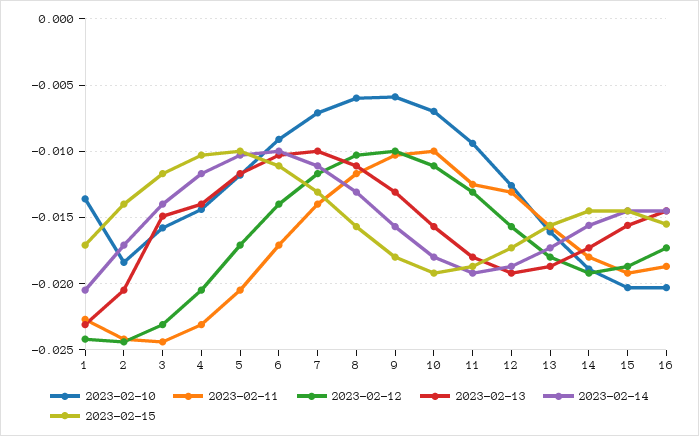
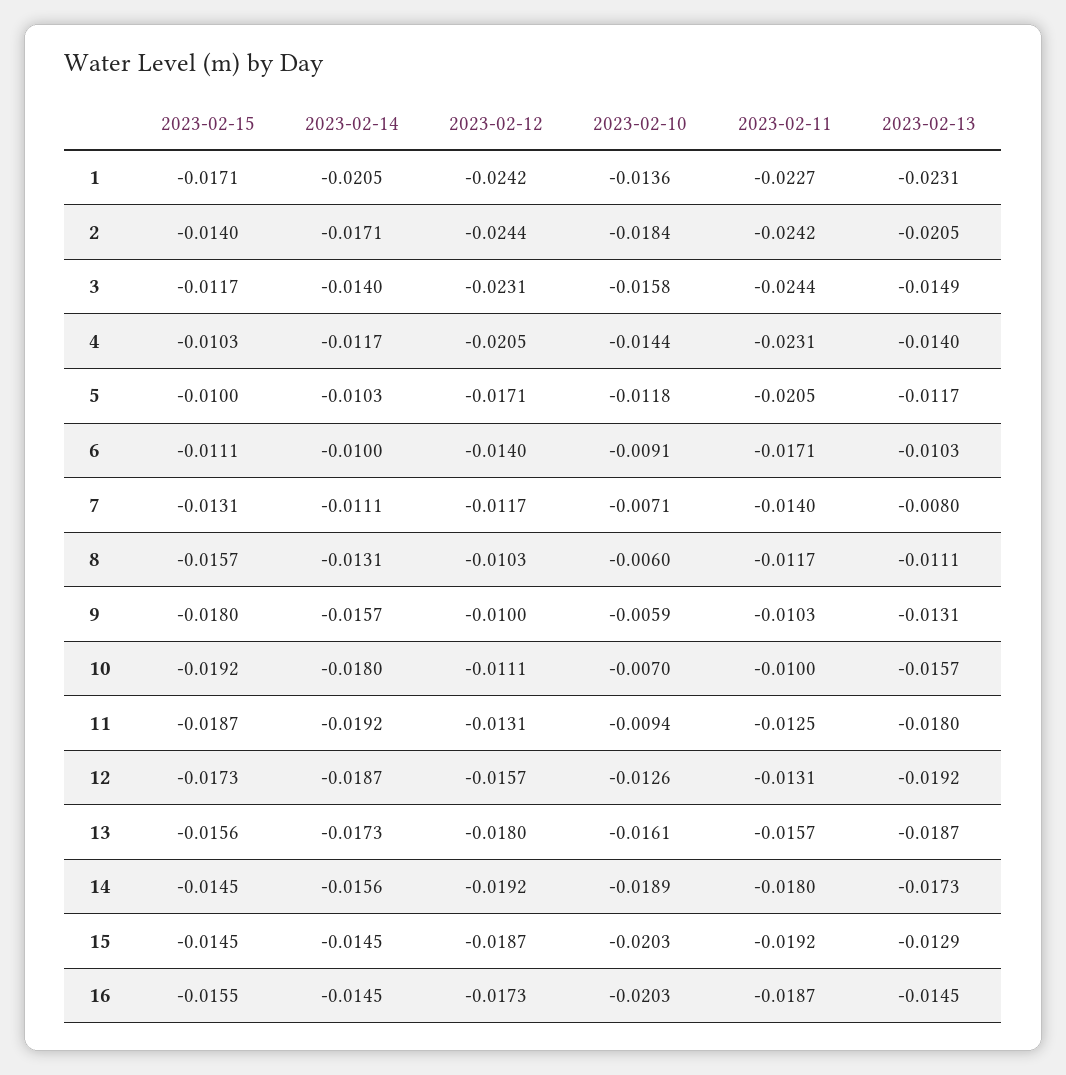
  {
    "2023-02-10": {
      "1": -0.0136,
      "2": -0.0184,
      "3": -0.0158,
      "4": -0.0144,
      "5": -0.0118,
      "6": -0.0091,
      "7": -0.0071,
      "8": -0.006,
      "9": -0.0059,
      "10": -0.007,
      "11": -0.0094,
      "12": -0.0126,
      "13": -0.0161,
      "14": -0.0189,
      "15": -0.0203,
      "16": -0.0203
    },
    "2023-02-11": {
      "1": -0.0227,
      "2": -0.0242,
      "3": -0.0244,
      "4": -0.0231,
      "5": -0.0205,
      "6": -0.0171,
      "7": -0.014,
      "8": -0.0117,
      "9": -0.0103,
      "10": -0.01,
      "11": -0.0125,
      "12": -0.0131,
      "13": -0.0157,
      "14": -0.018,
      "15": -0.0192,
      "16": -0.0187
    },
    "2023-02-12": {
      "1": -0.0242,
      "2": -0.0244,
      "3": -0.0231,
      "4": -0.0205,
      "5": -0.0171,
      "6": -0.014,
      "7": -0.0117,
      "8": -0.0103,
      "9": -0.01,
      "10": -0.0111,
      "11": -0.0131,
      "12": -0.0157,
      "13": -0.018,
      "14": -0.0192,
      "15": -0.0187,
      "16": -0.0173
    },
    "2023-02-13": {
      "1": -0.0231,
      "2": -0.0205,
      "3": -0.0149,
      "4": -0.014,
      "5": -0.0117,
      "6": -0.0103,
-     "7": -0.01,
+     "7": -0.008,
      "8": -0.0111,
      "9": -0.0131,
      "10": -0.0157,
      "11": -0.018,
      "12": -0.0192,
      "13": -0.0187,
      "14": -0.0173,
-     "15": -0.0155,
+     "15": -0.0129,
      "16": -0.0145
    },
    "2023-02-14": {
      "1": -0.0205,
      "2": -0.0171,
      "3": -0.014,
      "4": -0.0117,
      "5": -0.0103,
      "6": -0.01,
      "7": -0.0111,
      "8": -0.0131,
      "9": -0.0157,
      "10": -0.018,
      "11": -0.0192,
      "12": -0.0187,
      "13": -0.0173,
      "14": -0.0156,
      "15": -0.0145,
      "16": -0.0145
    },
    "2023-02-15": {
      "1": -0.0171,
      "2": -0.014,
      "3": -0.0117,
      "4": -0.0103,
      "5": -0.01,
      "6": -0.0111,
      "7": -0.0131,
      "8": -0.0157,
      "9": -0.018,
      "10": -0.0192,
      "11": -0.0187,
      "12": -0.0173,
      "13": -0.0156,
      "14": -0.0145,
      "15": -0.0145,
      "16": -0.0155
    }
  }

